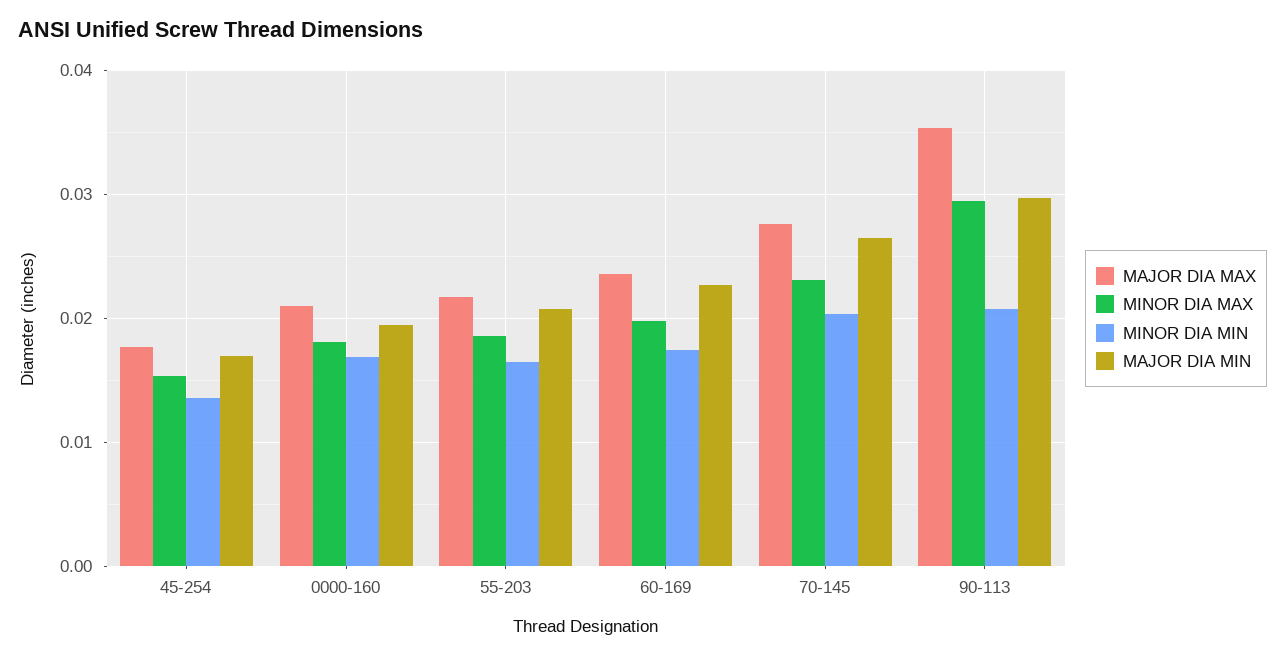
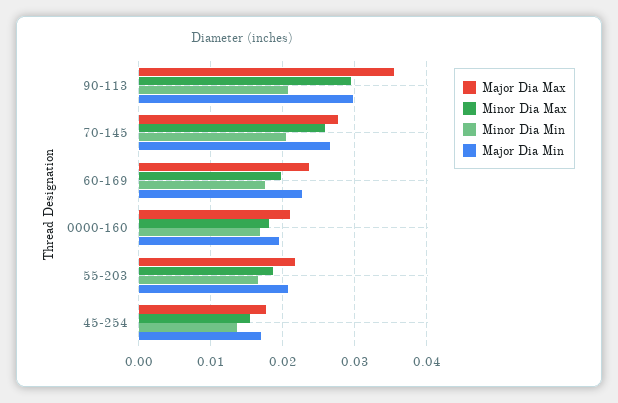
  {
    "MAJOR DIA MAX": {
      "45-254": 0.018,
      "0000-160": 0.021,
      "55-203": 0.022,
      "60-169": 0.024,
      "70-145": 0.028,
      "90-113": 0.035
    },
    "MINOR DIA MAX": {
      "45-254": 0.015,
      "0000-160": 0.018,
      "55-203": 0.019,
      "60-169": 0.02,
-     "70-145": 0.023,
+     "70-145": 0.026,
      "90-113": 0.03
    },
    "MINOR DIA MIN": {
      "45-254": 0.014,
      "0000-160": 0.017,
      "55-203": 0.017,
      "60-169": 0.018,
      "70-145": 0.02,
      "90-113": 0.021
    },
    "MAJOR DIA MIN": {
      "45-254": 0.017,
      "0000-160": 0.02,
      "55-203": 0.021,
      "60-169": 0.023,
      "70-145": 0.027,
      "90-113": 0.03
    }
  }

